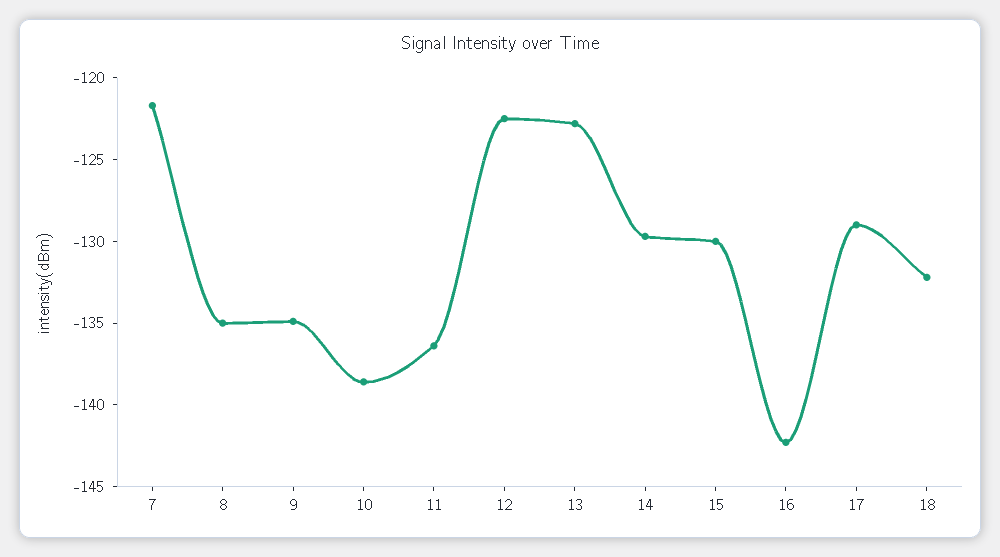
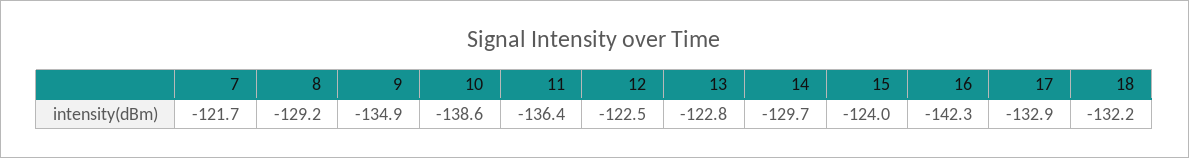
  {
    "7": -121.7,
-   "8": -135,
+   "8": -129.2,
    "9": -134.9,
    "10": -138.6,
    "11": -136.4,
    "12": -122.5,
    "13": -122.8,
    "14": -129.7,
-   "15": -130,
+   "15": -124,
    "16": -142.3,
-   "17": -129,
+   "17": -132.9,
    "18": -132.2
  }

